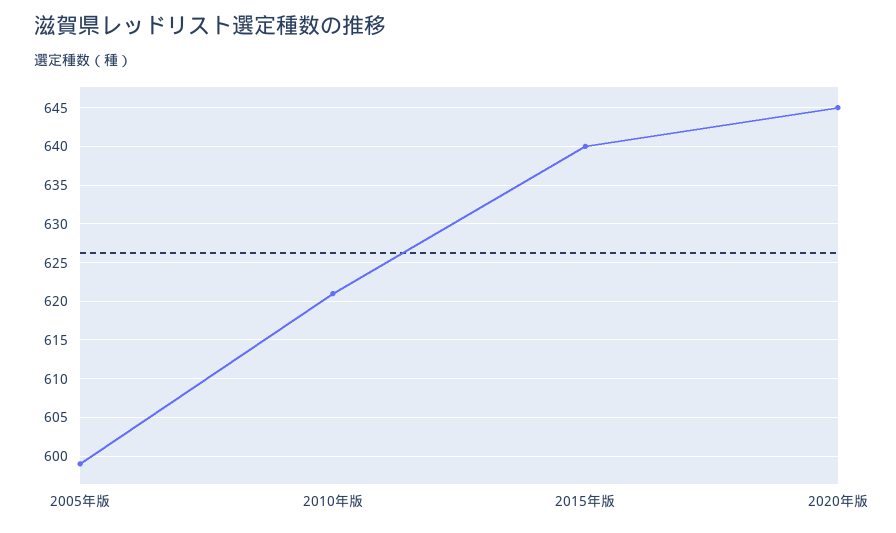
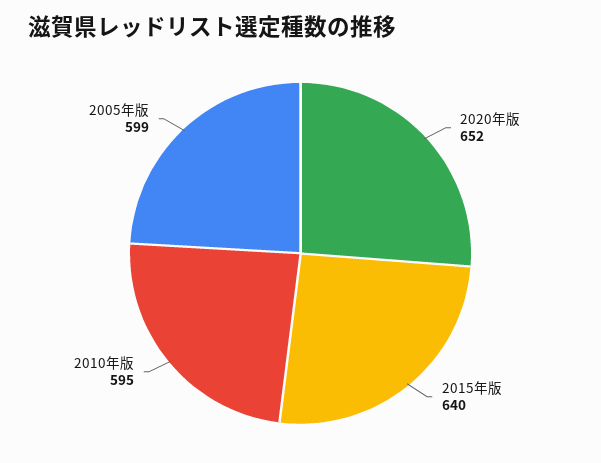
  {
    "2005年版": 599,
-   "2010年版": 621,
+   "2010年版": 595,
    "2015年版": 640,
-   "2020年版": 645
+   "2020年版": 652
  }

